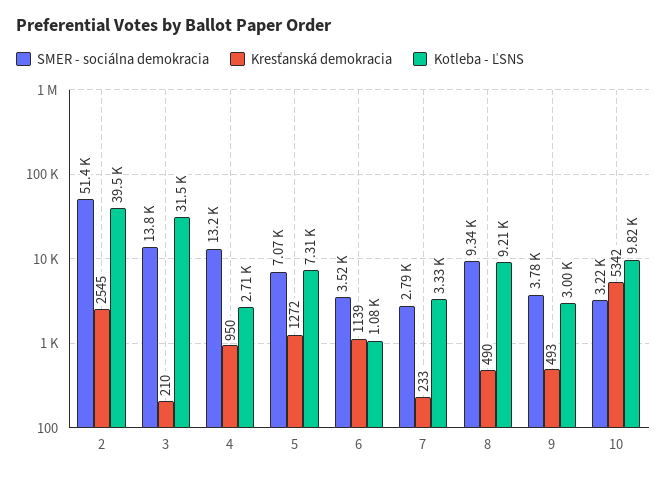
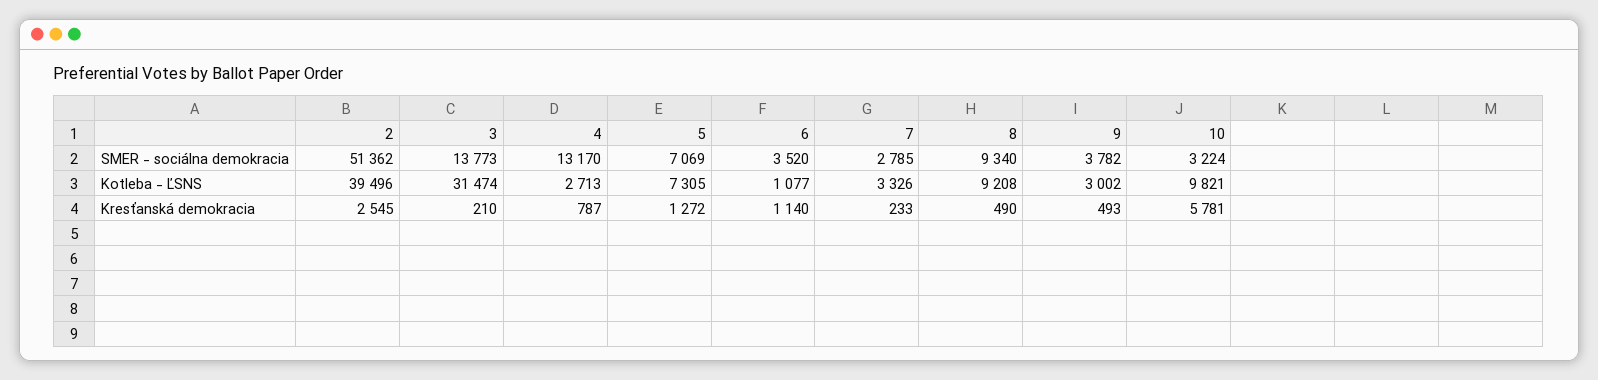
  {
    "SMER - sociálna demokracia": {
      "2": 51362,
      "3": 13773,
      "4": 13170,
      "5": 7069,
      "6": 3520,
      "7": 2785,
      "8": 9340,
      "9": 3782,
      "10": 3224
    },
    "Kresťanská demokracia": {
      "2": 2545,
      "3": 210,
-     "4": 950,
+     "4": 787,
      "5": 1272,
-     "6": 1139,
+     "6": 1140,
      "7": 233,
      "8": 490,
      "9": 493,
-     "10": 5342
+     "10": 5781
    },
    "Kotleba - ĽSNS": {
      "2": 39496,
      "3": 31474,
      "4": 2713,
      "5": 7305,
      "6": 1077,
      "7": 3326,
      "8": 9208,
      "9": 3002,
      "10": 9821
    }
  }

